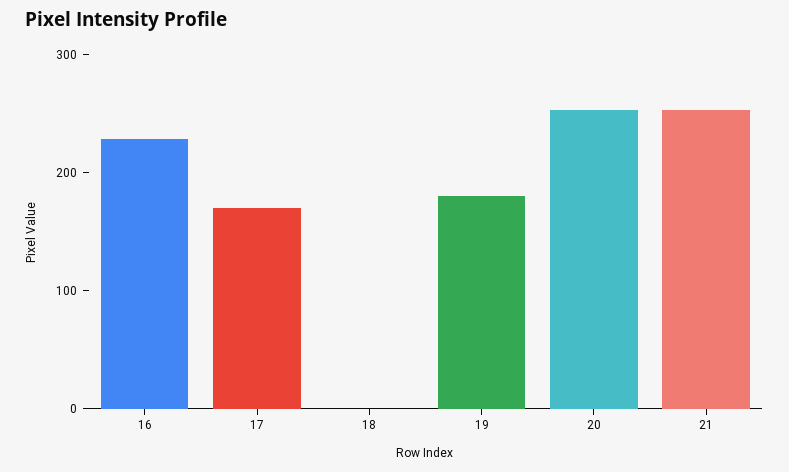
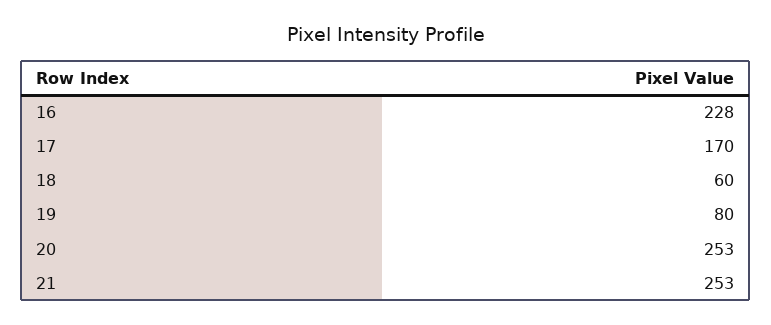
  {
    "16": 228,
    "17": 170,
-   "18": 0,
+   "18": 60,
-   "19": 180,
+   "19": 80,
    "20": 253,
    "21": 253
  }

